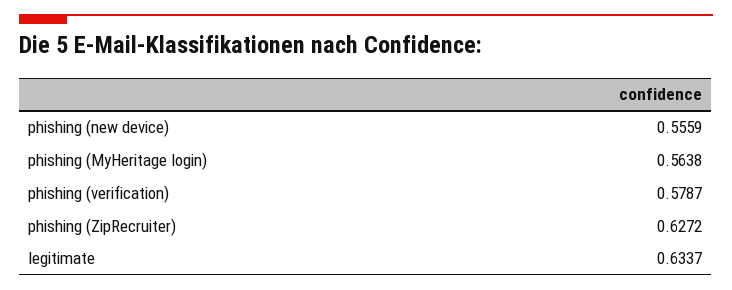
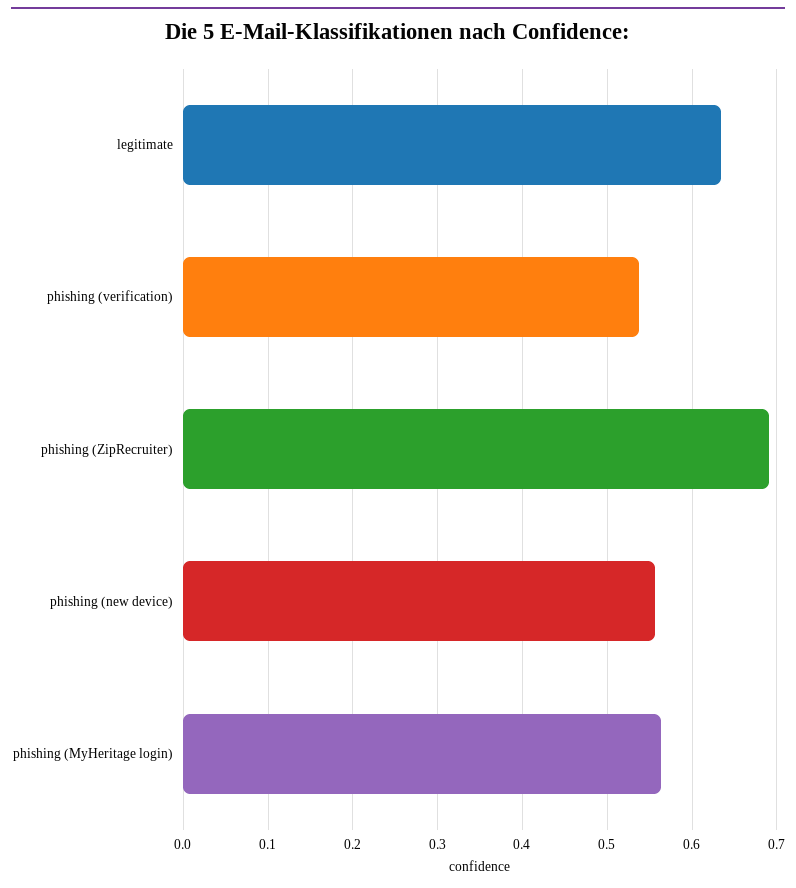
  {
    "phishing (new device)": 0.5559,
    "phishing (MyHeritage login)": 0.5638,
-   "phishing (verification)": 0.5787,
+   "phishing (verification)": 0.54,
-   "phishing (ZipRecruiter)": 0.6272,
+   "phishing (ZipRecruiter)": 0.69,
    "legitimate": 0.6337
  }

